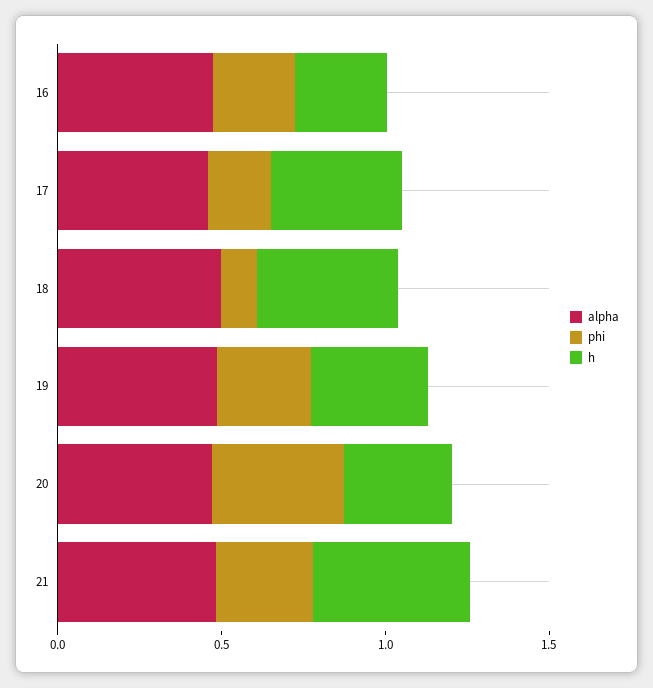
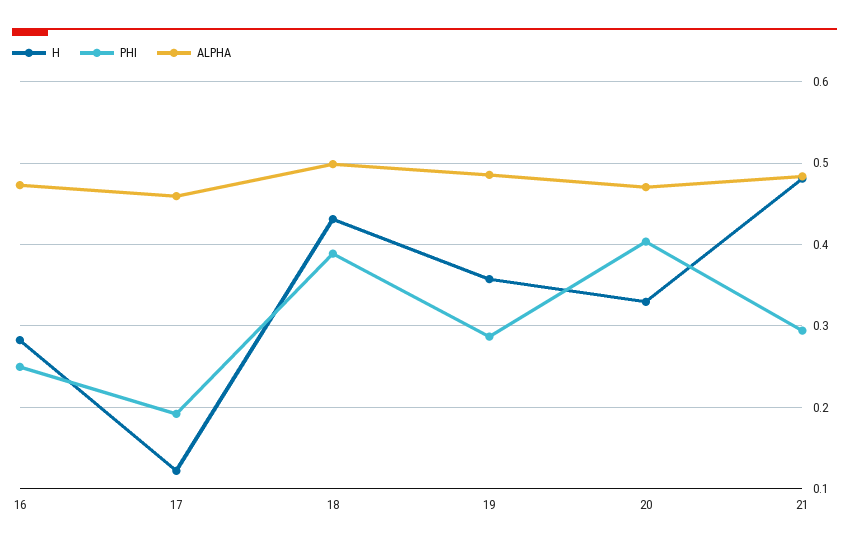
  {
    "alpha": {
      "16": 0.47,
      "17": 0.46,
      "18": 0.5,
      "19": 0.49,
      "20": 0.47,
      "21": 0.48
    },
    "phi": {
      "16": 0.25,
      "17": 0.19,
-     "18": 0.1,
+     "18": 0.39,
      "19": 0.29,
      "20": 0.4,
      "21": 0.29
    },
    "h": {
      "16": 0.28,
-     "17": 0.4,
+     "17": 0.12,
      "18": 0.43,
      "19": 0.36,
      "20": 0.33,
      "21": 0.48
    }
  }

